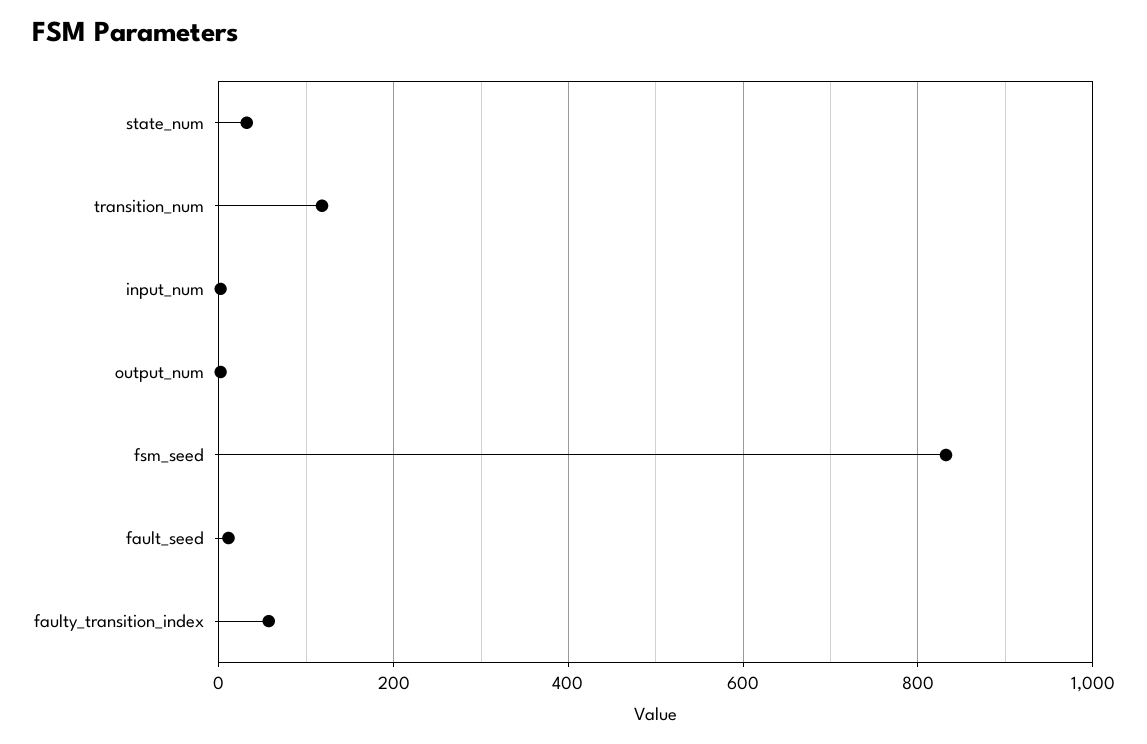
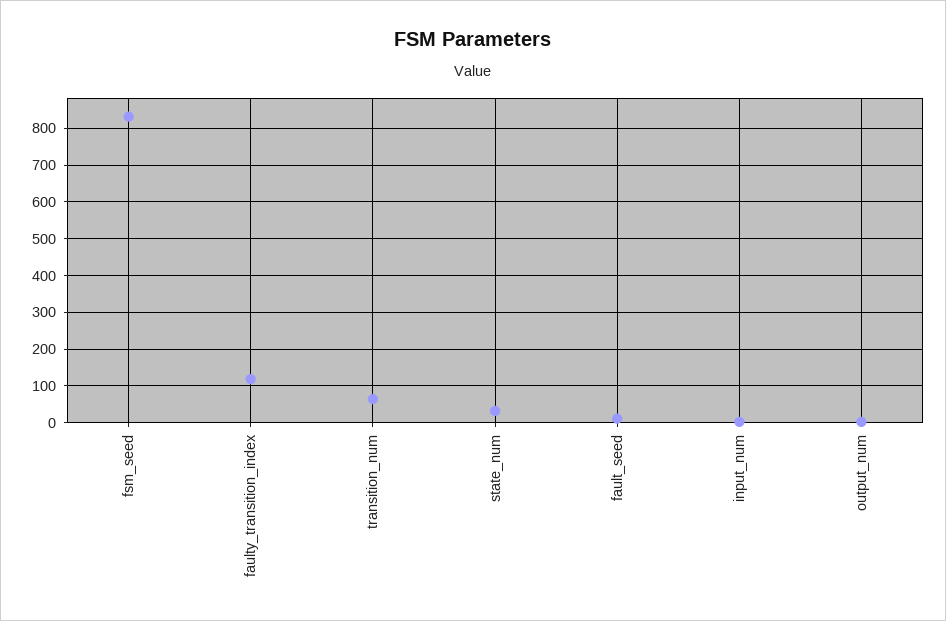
  {
    "state_num": 40,
-   "transition_num": 120,
+   "transition_num": 60,
    "input_num": 0,
    "output_num": 0,
    "fsm_seed": 840,
    "fault_seed": 20,
-   "faulty_transition_index": 60
+   "faulty_transition_index": 120
  }

